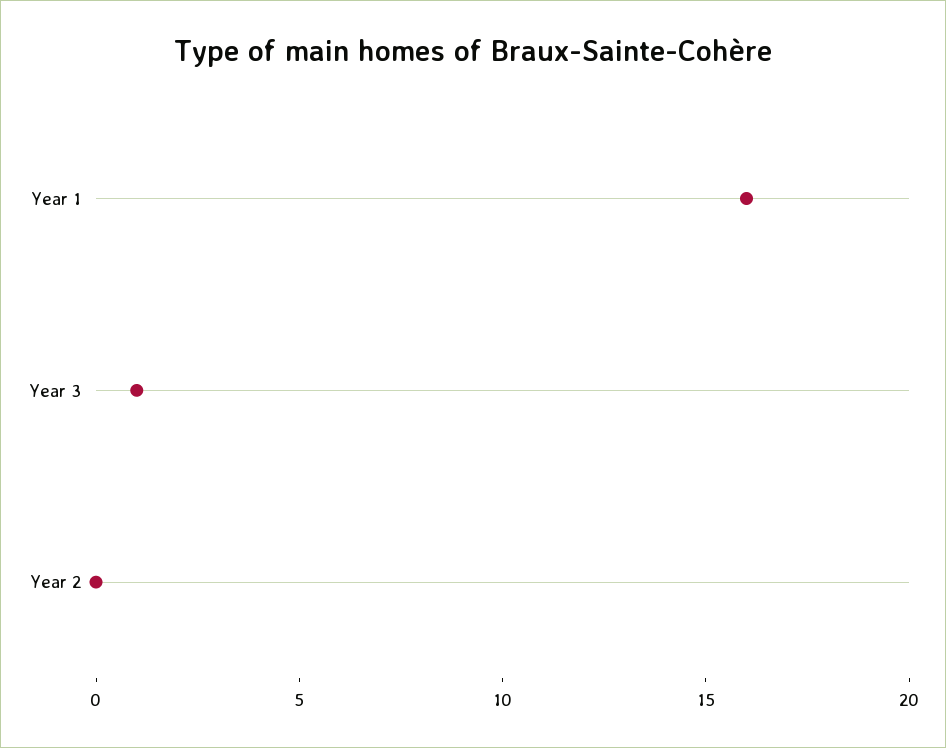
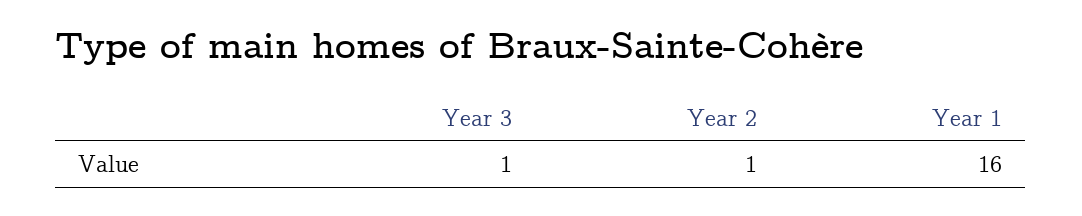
  {
    "Year 1": 16,
    "Year 3": 1,
-   "Year 2": 0
+   "Year 2": 1
  }

